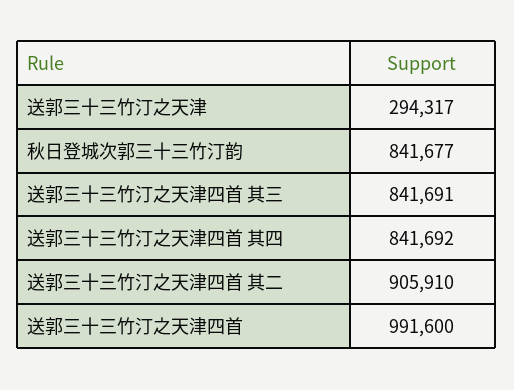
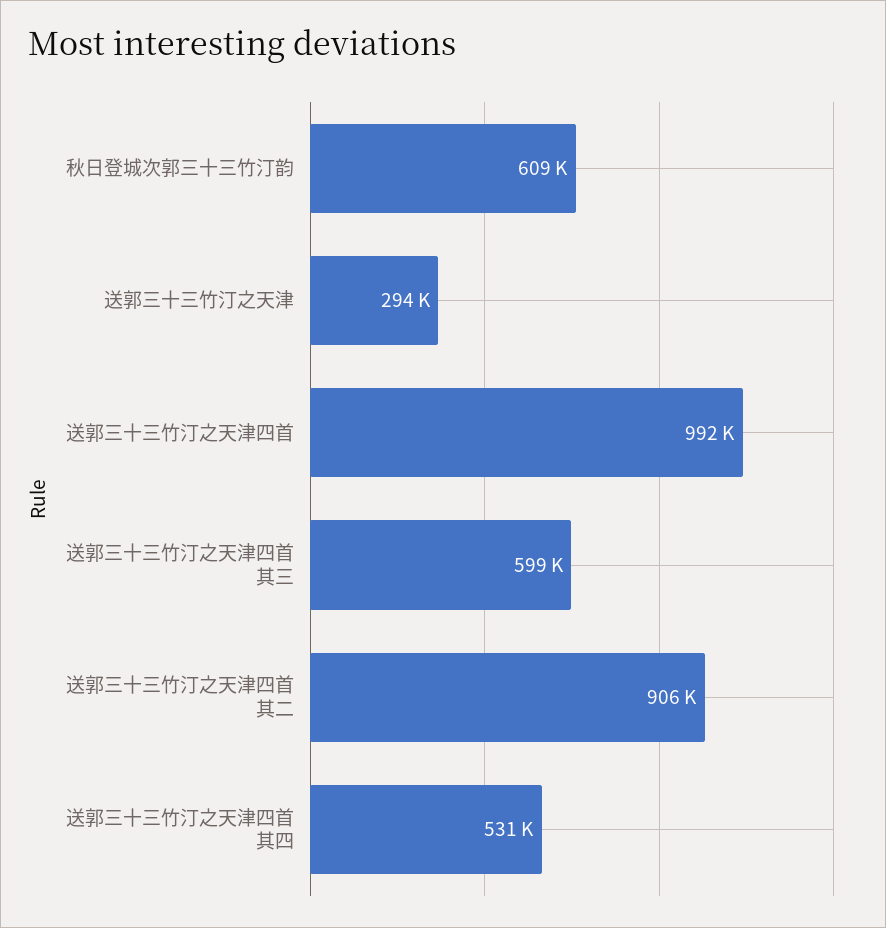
  {
    "送郭三十三竹汀之天津": 294317,
-   "秋日登城次郭三十三竹汀韵": 841677,
+   "秋日登城次郭三十三竹汀韵": 609000,
-   "送郭三十三竹汀之天津四首 其三": 841691,
+   "送郭三十三竹汀之天津四首 其三": 599000,
-   "送郭三十三竹汀之天津四首 其四": 841692,
+   "送郭三十三竹汀之天津四首 其四": 531000,
    "送郭三十三竹汀之天津四首 其二": 905910,
    "送郭三十三竹汀之天津四首": 991600
  }

